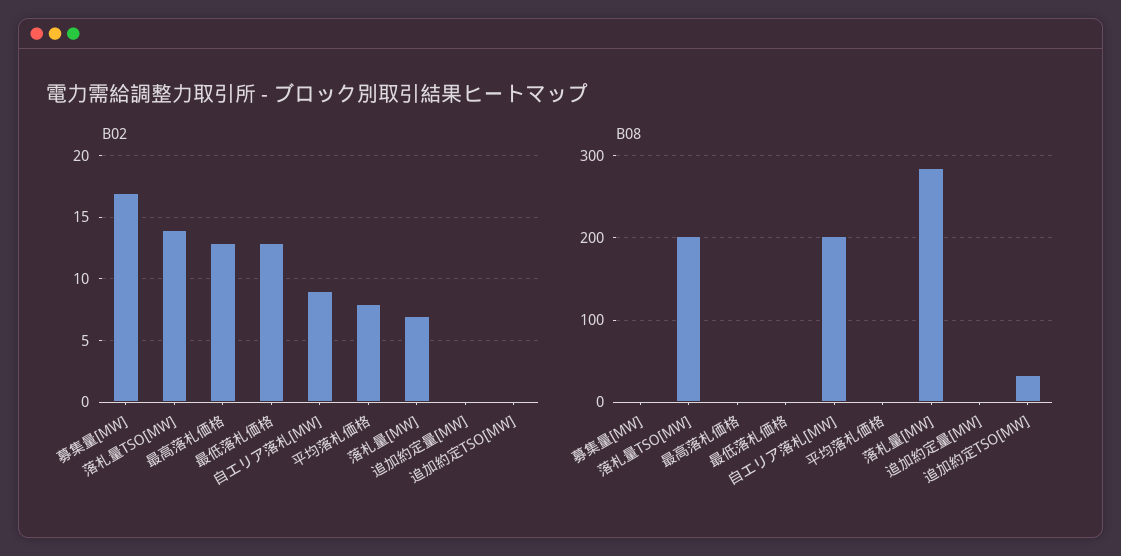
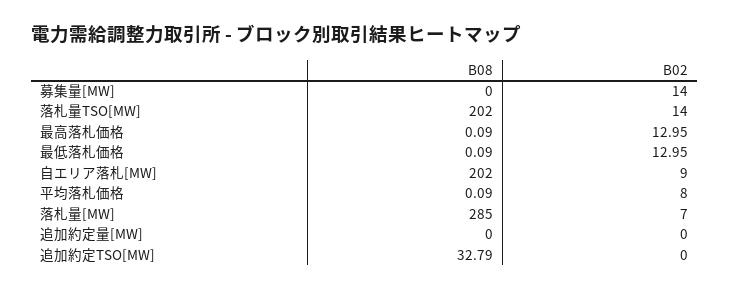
  {
    "B02": {
-     "募集量[MW]": 17,
+     "募集量[MW]": 14,
      "落札量TSO[MW]": 14,
      "最高落札価格": 12.95,
      "最低落札価格": 12.95,
      "自エリア落札[MW]": 9,
      "平均落札価格": 8,
      "落札量[MW]": 7,
      "追加約定量[MW]": 0,
      "追加約定TSO[MW]": 0
    },
    "B08": {
      "募集量[MW]": 0,
      "落札量TSO[MW]": 202,
      "最高落札価格": 0.09,
      "最低落札価格": 0.09,
      "自エリア落札[MW]": 202,
      "平均落札価格": 0.09,
      "落札量[MW]": 285,
      "追加約定量[MW]": 0,
      "追加約定TSO[MW]": 32.79
    }
  }

